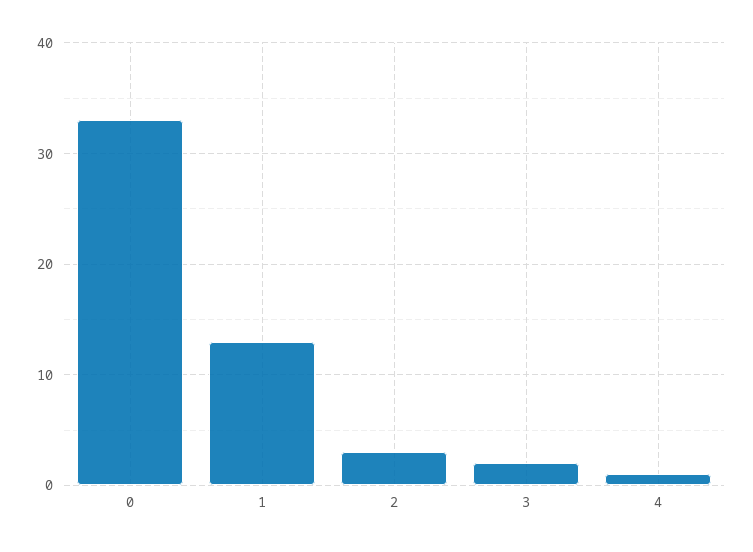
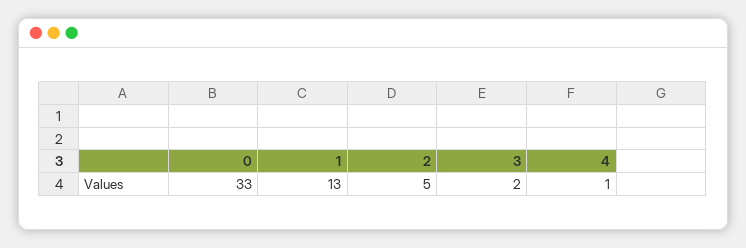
  {
    "0": 33,
    "1": 13,
-   "2": 3,
+   "2": 5,
    "3": 2,
    "4": 1
  }

